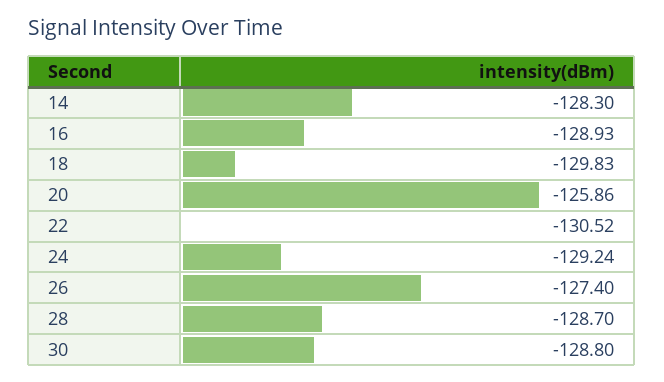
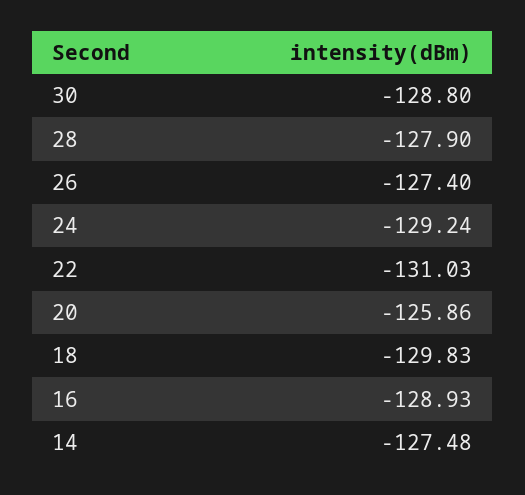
  {
-   "14": -128.3,
+   "14": -127.48,
    "16": -128.93,
    "18": -129.83,
    "20": -125.86,
-   "22": -130.52,
+   "22": -131.03,
    "24": -129.24,
    "26": -127.4,
-   "28": -128.7,
+   "28": -127.9,
    "30": -128.8
  }

